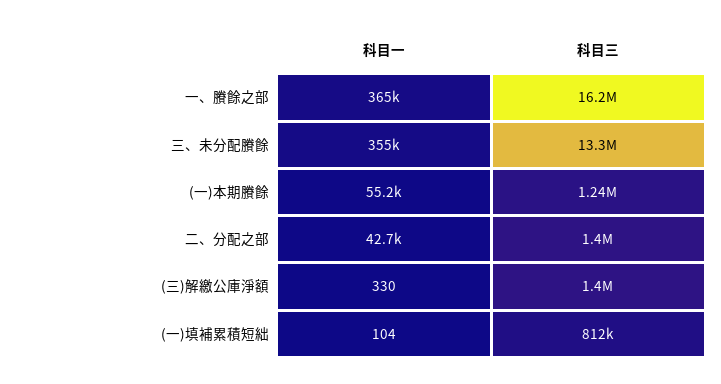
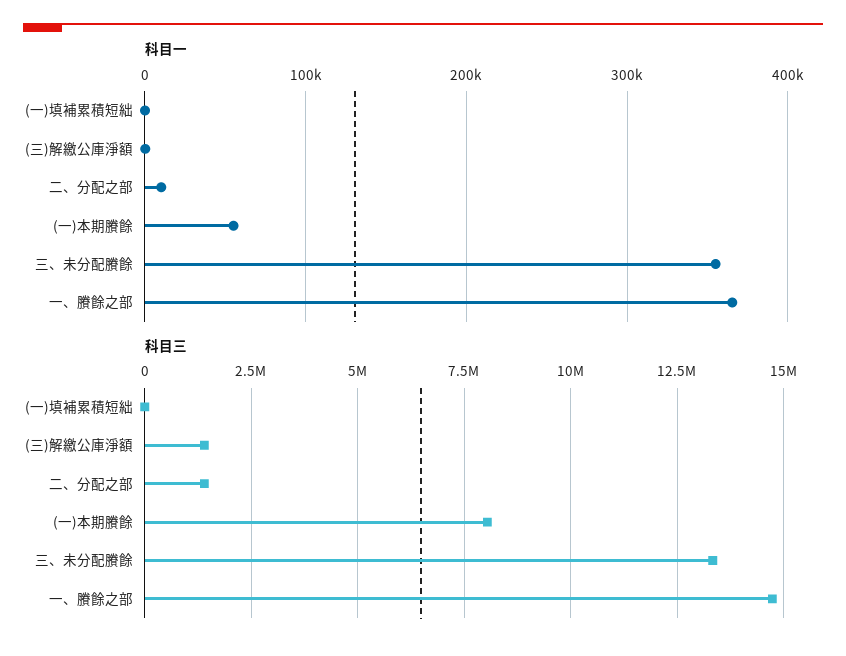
  {
    "科目一": {
      "一、賸餘之部": 365000,
      "三、未分配賸餘": 355000,
      "(一)本期賸餘": 55200,
-     "二、分配之部": 42700,
+     "二、分配之部": 10000,
      "(三)解繳公庫淨額": 330,
      "(一)填補累積短絀": 104
    },
    "科目三": {
-     "一、賸餘之部": 16200000,
+     "一、賸餘之部": 14750000,
      "三、未分配賸餘": 13300000,
-     "(一)本期賸餘": 1240000,
+     "(一)本期賸餘": 8000000,
      "二、分配之部": 1400000,
      "(三)解繳公庫淨額": 1400000,
-     "(一)填補累積短絀": 812000
+     "(一)填補累積短絀": 0
    }
  }

